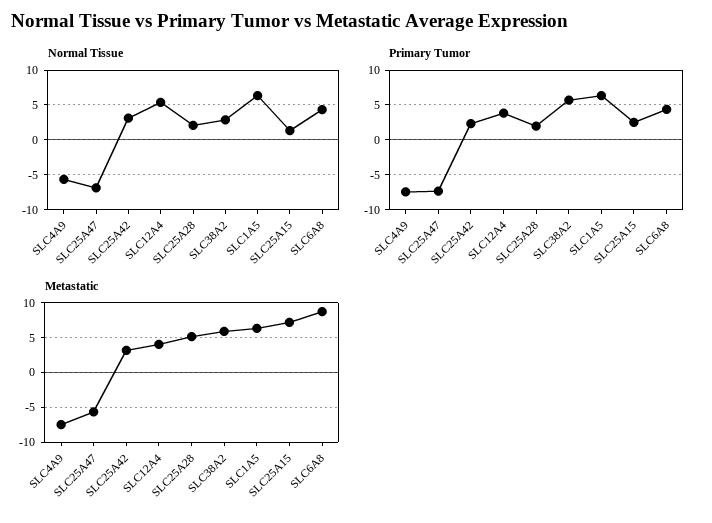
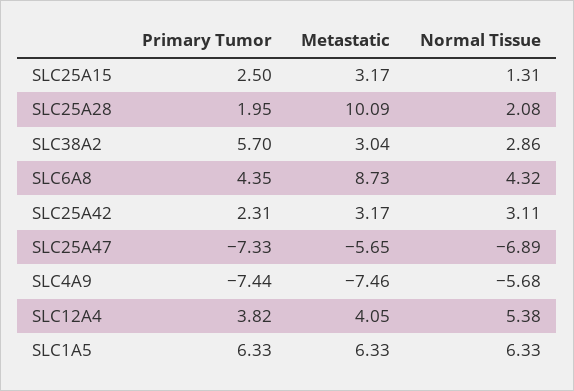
  {
    "Normal Tissue": {
      "SLC4A9": -5.68,
      "SLC25A47": -6.89,
      "SLC25A42": 3.11,
      "SLC12A4": 5.38,
      "SLC25A28": 2.08,
      "SLC38A2": 2.86,
      "SLC1A5": 6.33,
      "SLC25A15": 1.31,
      "SLC6A8": 4.32
    },
    "Primary Tumor": {
      "SLC4A9": -7.44,
      "SLC25A47": -7.33,
      "SLC25A42": 2.31,
      "SLC12A4": 3.82,
      "SLC25A28": 1.95,
      "SLC38A2": 5.7,
      "SLC1A5": 6.33,
      "SLC25A15": 2.5,
      "SLC6A8": 4.35
    },
    "Metastatic": {
      "SLC4A9": -7.46,
      "SLC25A47": -5.65,
      "SLC25A42": 3.17,
      "SLC12A4": 4.05,
-     "SLC25A28": 5,
+     "SLC25A28": 10.09,
-     "SLC38A2": 6,
+     "SLC38A2": 3.04,
      "SLC1A5": 6.33,
-     "SLC25A15": 7,
+     "SLC25A15": 3.17,
      "SLC6A8": 8.73
    }
  }

